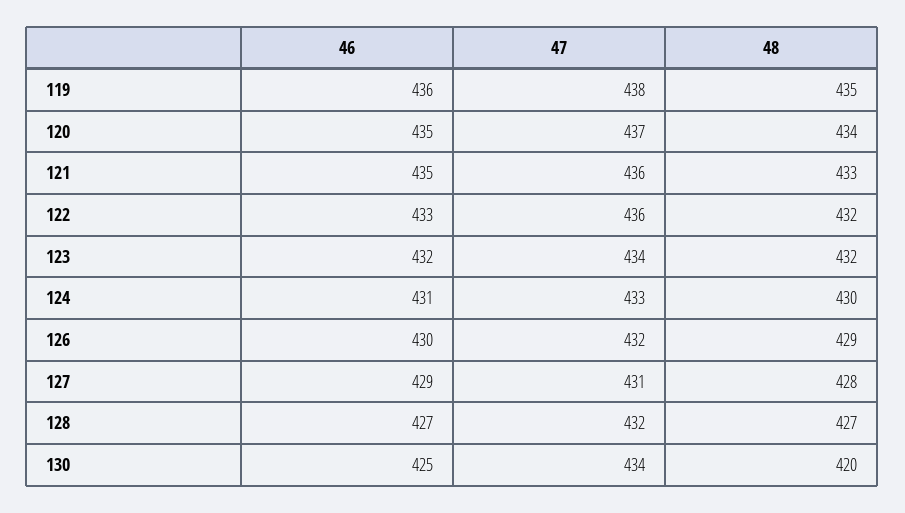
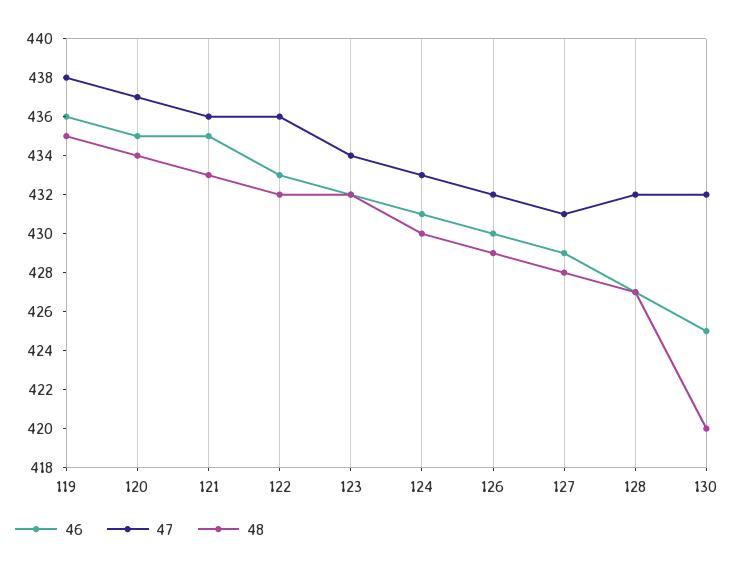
  {
    "46": {
      "119": 436,
      "120": 435,
      "121": 435,
      "122": 433,
      "123": 432,
      "124": 431,
      "126": 430,
      "127": 429,
      "128": 427,
      "130": 425
    },
    "47": {
      "119": 438,
      "120": 437,
      "121": 436,
      "122": 436,
      "123": 434,
      "124": 433,
      "126": 432,
      "127": 431,
      "128": 432,
-     "130": 434
+     "130": 432
    },
    "48": {
      "119": 435,
      "120": 434,
      "121": 433,
      "122": 432,
      "123": 432,
      "124": 430,
      "126": 429,
      "127": 428,
      "128": 427,
      "130": 420
    }
  }

